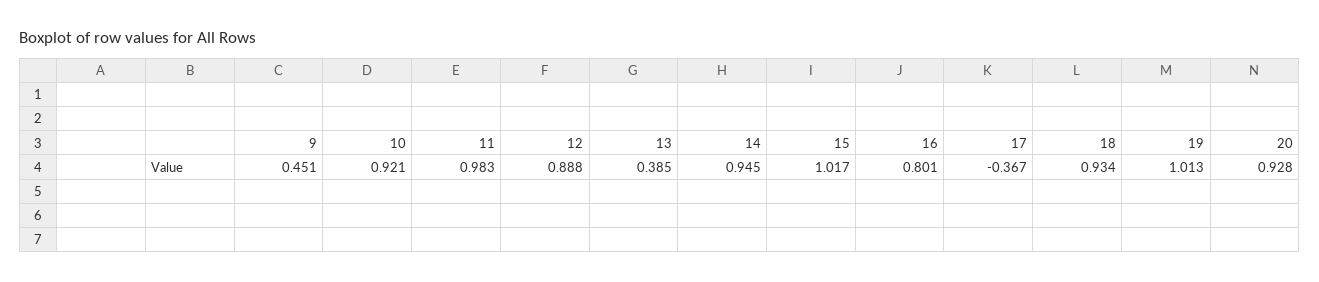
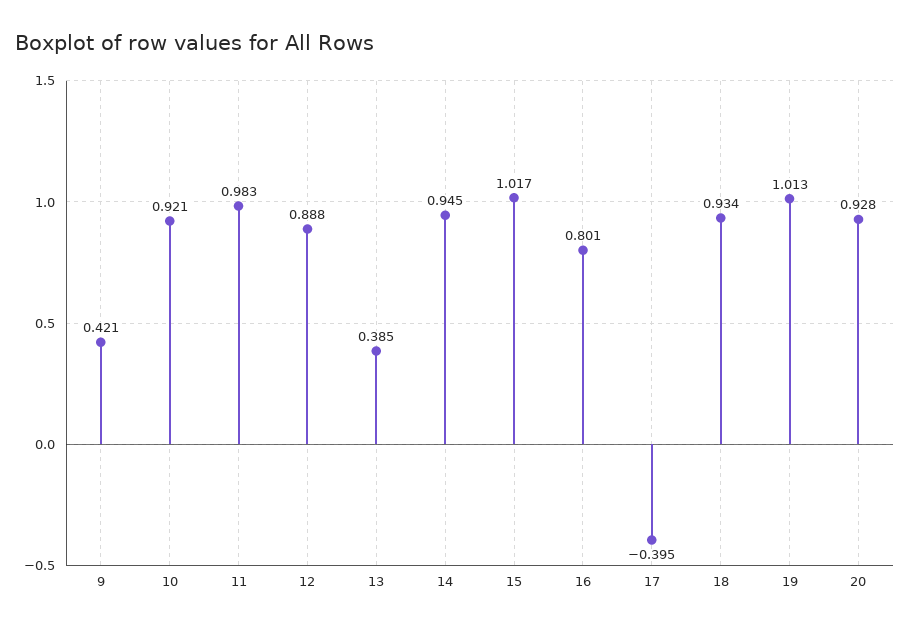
  {
-   "9": 0.451,
+   "9": 0.421,
    "10": 0.921,
    "11": 0.983,
    "12": 0.888,
    "13": 0.385,
    "14": 0.945,
    "15": 1.017,
    "16": 0.801,
-   "17": -0.367,
+   "17": -0.395,
    "18": 0.934,
    "19": 1.013,
    "20": 0.928
  }

